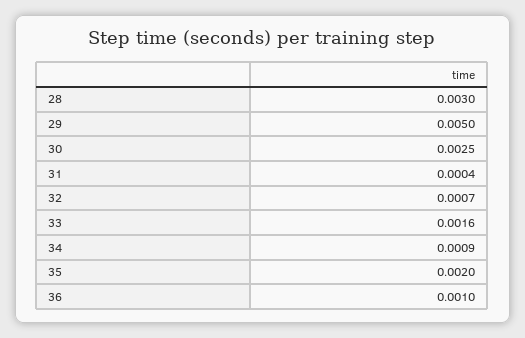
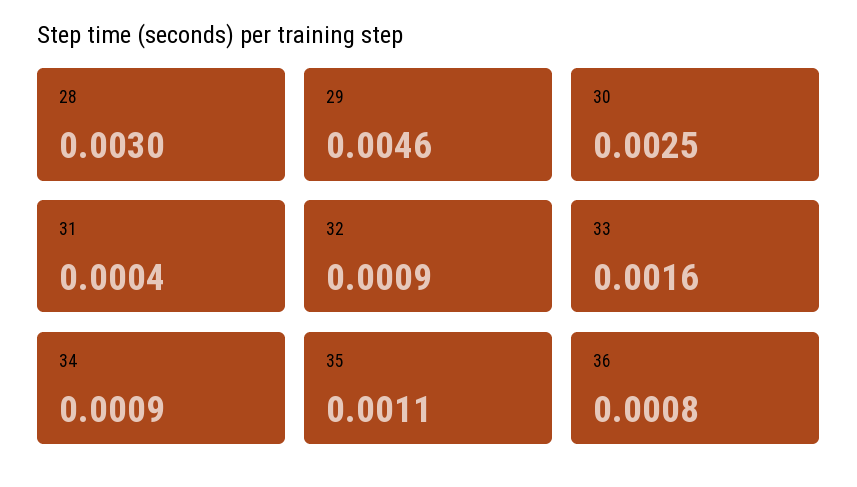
  {
    "28": 0.003,
-   "29": 0.005,
+   "29": 0.0046,
    "30": 0.0025,
    "31": 0.0004,
-   "32": 0.0007,
+   "32": 0.0009,
    "33": 0.0016,
    "34": 0.0009,
-   "35": 0.002,
+   "35": 0.0011,
-   "36": 0.001
+   "36": 0.0008
  }

